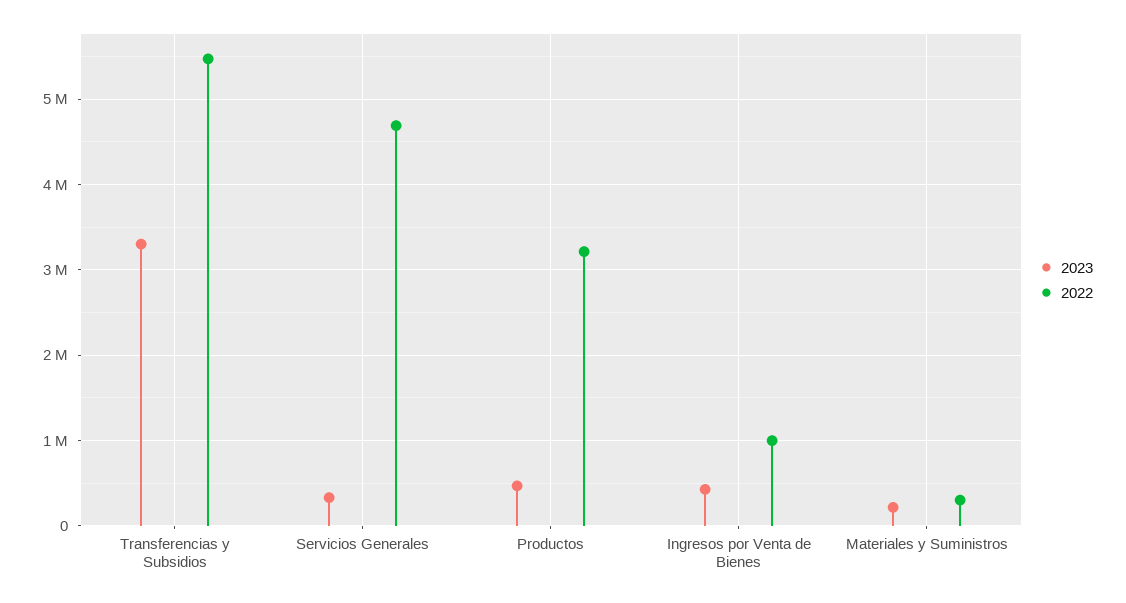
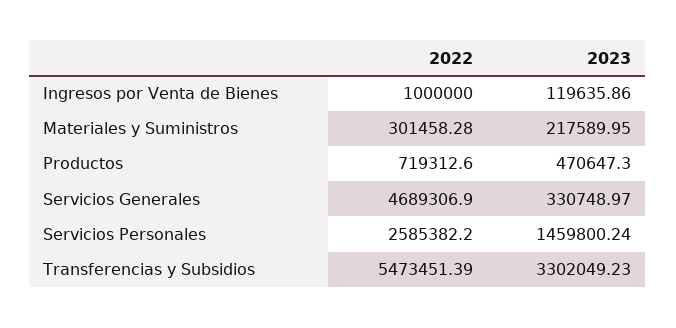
  {
    "2023": {
      "Transferencias y Subsidios": 3302049.23,
      "Servicios Generales": 330748.97,
      "Productos": 470647.3,
-     "Ingresos por Venta de Bienes": 400000,
+     "Ingresos por Venta de Bienes": 119635.86,
-     "Materiales y Suministros": 217589.95
+     "Materiales y Suministros": 217589.95,
+     "Servicios Personales": 1459800.24
    },
    "2022": {
      "Transferencias y Subsidios": 5473451.39,
      "Servicios Generales": 4689306.9,
-     "Productos": 3200000,
+     "Productos": 719312.6,
      "Ingresos por Venta de Bienes": 1000000,
-     "Materiales y Suministros": 301458.28
+     "Materiales y Suministros": 301458.28,
+     "Servicios Personales": 2585382.2
    }
  }

